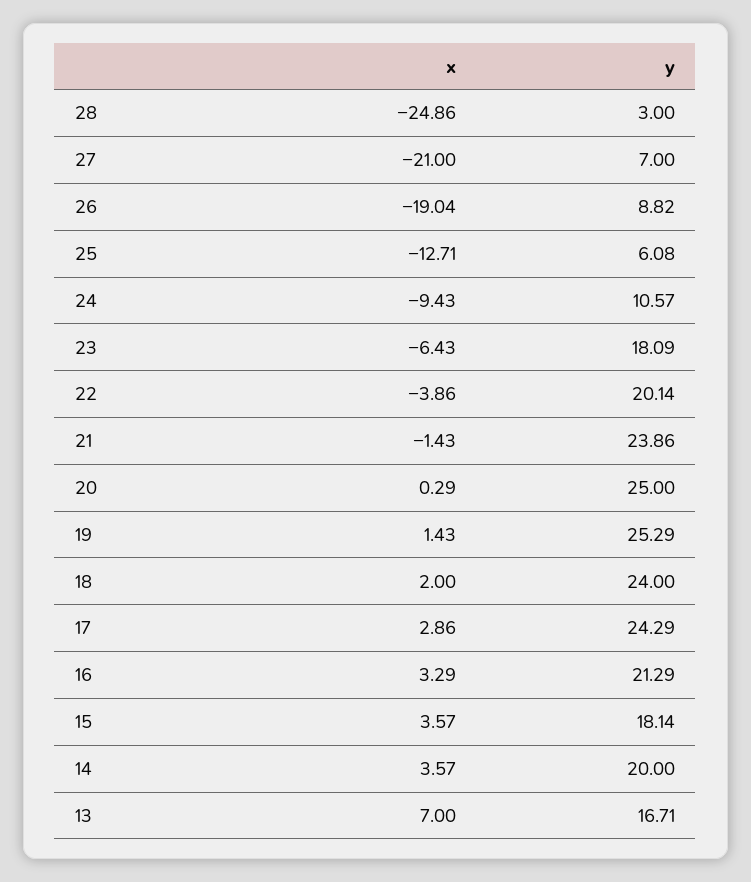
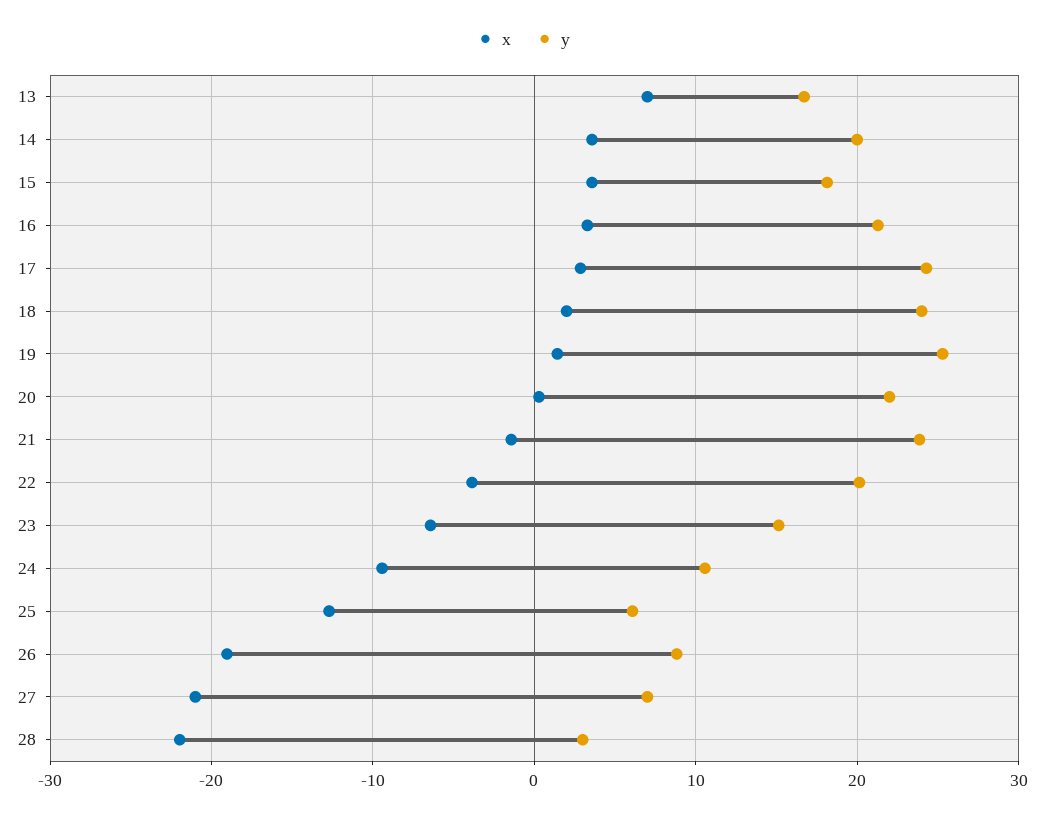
  {
    "x": {
-     "28": -24.86,
+     "28": -22,
      "27": -21,
      "26": -19.04,
      "25": -12.71,
      "24": -9.43,
      "23": -6.43,
      "22": -3.86,
      "21": -1.43,
      "20": 0.29,
      "19": 1.43,
      "18": 2,
      "17": 2.86,
      "16": 3.29,
      "15": 3.57,
      "14": 3.57,
      "13": 7
    },
    "y": {
      "28": 3,
      "27": 7,
      "26": 8.82,
      "25": 6.08,
      "24": 10.57,
-     "23": 18.09,
+     "23": 15,
      "22": 20.14,
      "21": 23.86,
-     "20": 25,
+     "20": 22,
      "19": 25.29,
      "18": 24,
      "17": 24.29,
      "16": 21.29,
      "15": 18.14,
      "14": 20,
      "13": 16.71
    }
  }

